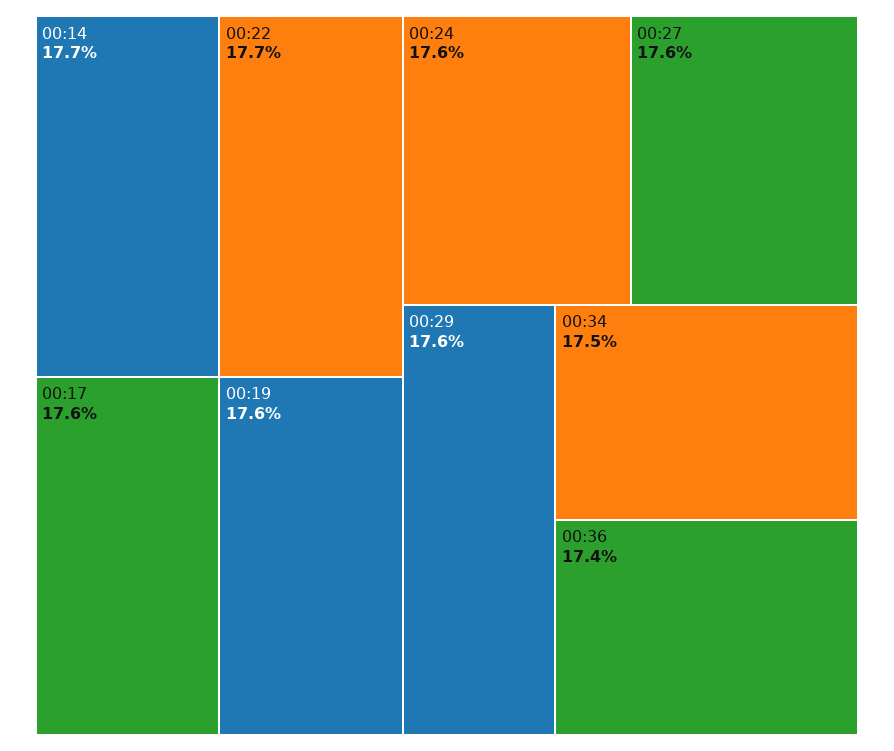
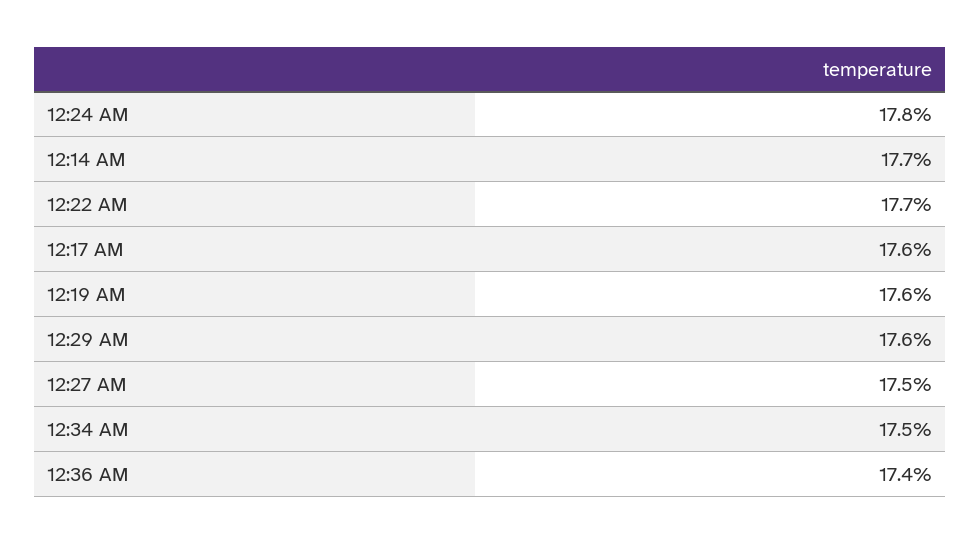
  {
    "00:14": 17.7,
    "00:22": 17.7,
    "00:17": 17.6,
    "00:19": 17.6,
-   "00:24": 17.6,
+   "00:24": 17.8,
-   "00:27": 17.6,
+   "00:27": 17.5,
    "00:29": 17.6,
    "00:34": 17.5,
    "00:36": 17.4
  }

